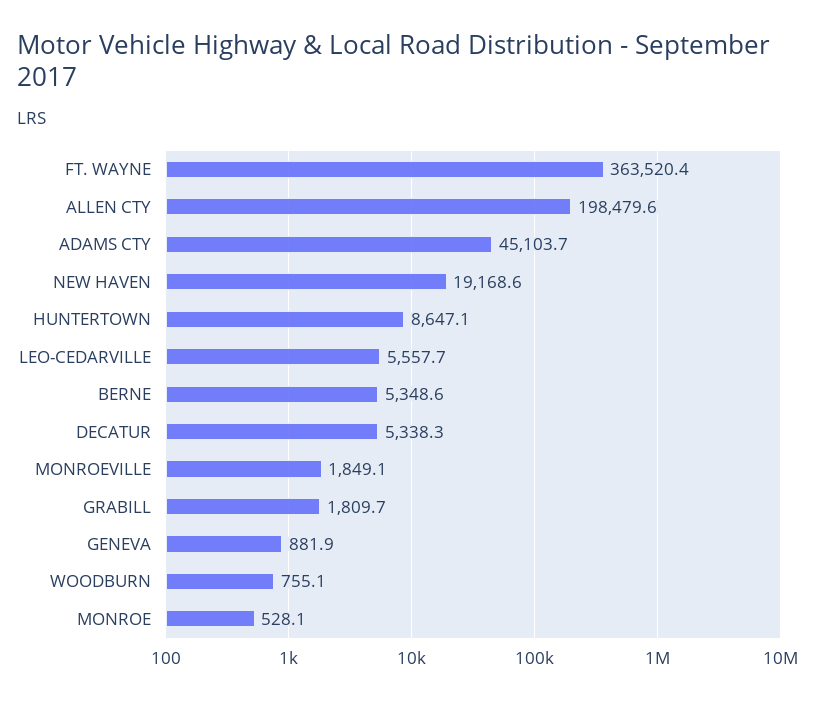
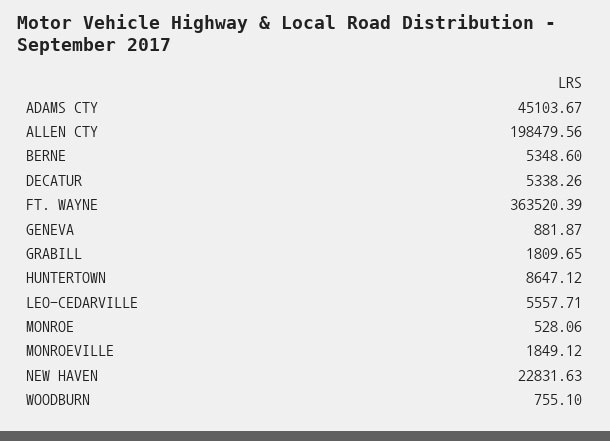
  {
    "FT. WAYNE": 363520.39,
    "ALLEN CTY": 198479.56,
    "ADAMS CTY": 45103.67,
-   "NEW HAVEN": 19168.6,
+   "NEW HAVEN": 22831.63,
    "HUNTERTOWN": 8647.12,
    "LEO-CEDARVILLE": 5557.71,
    "BERNE": 5348.6,
    "DECATUR": 5338.26,
    "MONROEVILLE": 1849.12,
    "GRABILL": 1809.65,
    "GENEVA": 881.87,
    "WOODBURN": 755.1,
    "MONROE": 528.06
  }

